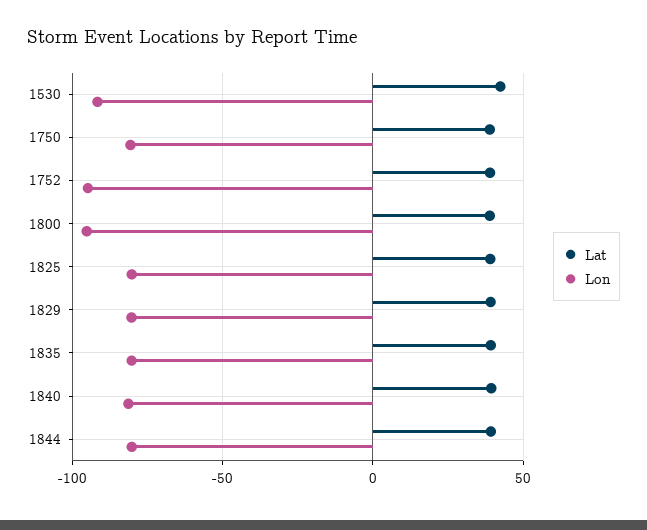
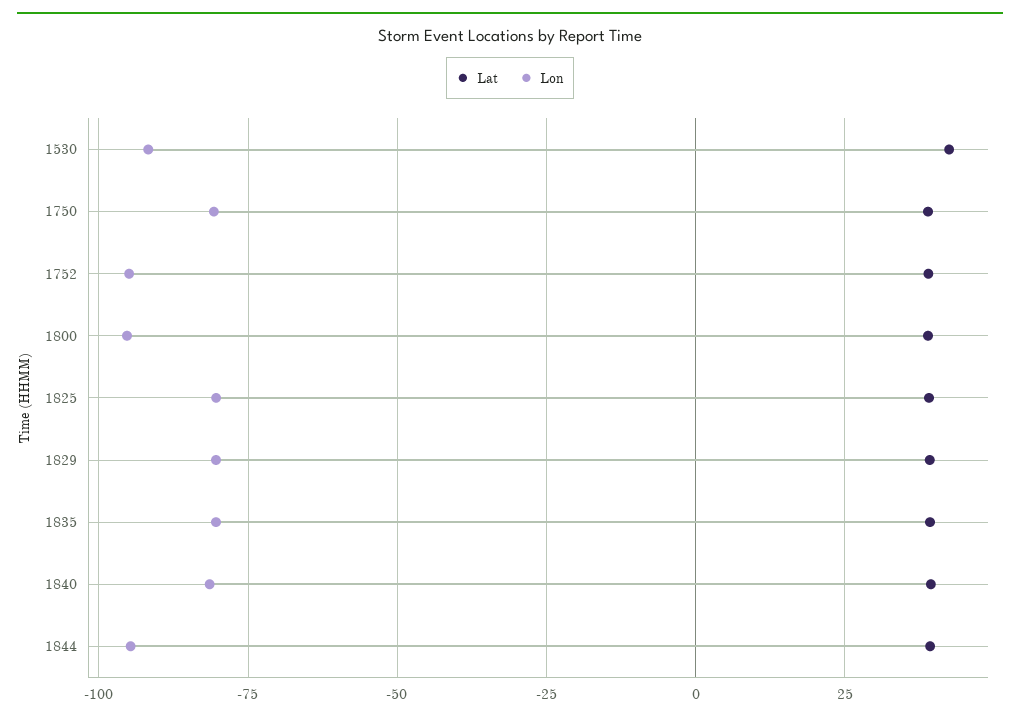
  {
    "Lat": {
      "1530": 42.5,
      "1750": 40,
      "1752": 40,
      "1800": 40,
      "1825": 40,
      "1829": 40,
      "1835": 40,
      "1840": 40,
      "1844": 40
    },
    "Lon": {
      "1530": -92.5,
      "1750": -80,
      "1752": -95,
      "1800": -95,
      "1825": -80,
      "1829": -80,
      "1835": -80,
      "1840": -82.5,
-     "1844": -80
+     "1844": -95
    }
  }

